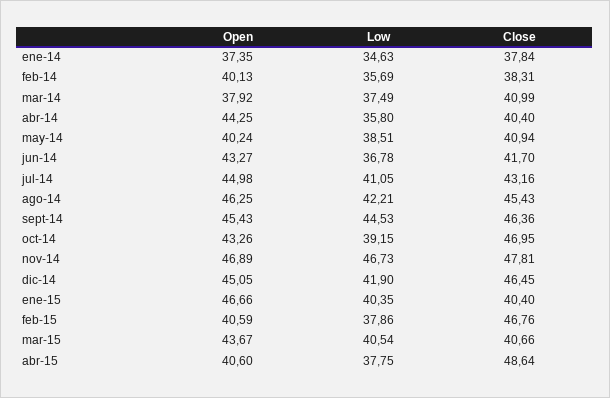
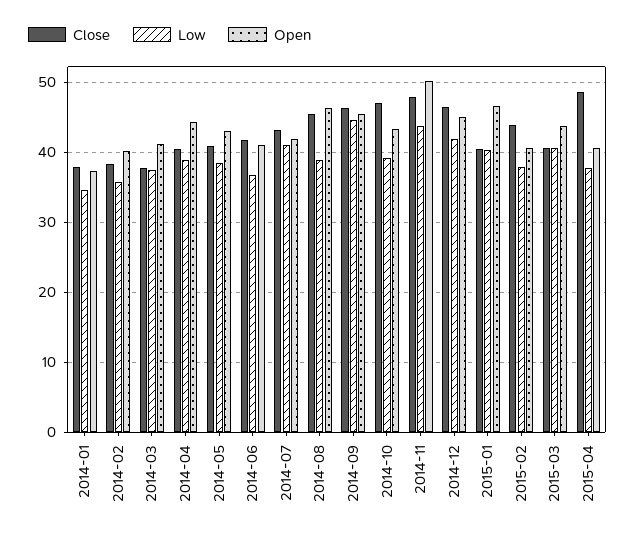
  {
    "Open": {
      "ene-14": 37.35,
      "feb-14": 40.13,
-     "mar-14": 37.92,
+     "mar-14": 41,
      "abr-14": 44.25,
-     "may-14": 40.24,
+     "may-14": 43,
-     "jun-14": 43.27,
+     "jun-14": 41,
-     "jul-14": 44.98,
+     "jul-14": 42,
      "ago-14": 46.25,
      "sept-14": 45.43,
      "oct-14": 43.26,
-     "nov-14": 46.89,
+     "nov-14": 50,
      "dic-14": 45.05,
      "ene-15": 46.66,
      "feb-15": 40.59,
      "mar-15": 43.67,
      "abr-15": 40.6
    },
    "Low": {
      "ene-14": 34.63,
      "feb-14": 35.69,
      "mar-14": 37.49,
-     "abr-14": 35.8,
+     "abr-14": 39,
      "may-14": 38.51,
      "jun-14": 36.78,
      "jul-14": 41.05,
-     "ago-14": 42.21,
+     "ago-14": 39,
      "sept-14": 44.53,
      "oct-14": 39.15,
-     "nov-14": 46.73,
+     "nov-14": 44,
      "dic-14": 41.9,
      "ene-15": 40.35,
      "feb-15": 37.86,
      "mar-15": 40.54,
      "abr-15": 37.75
    },
    "Close": {
      "ene-14": 37.84,
      "feb-14": 38.31,
-     "mar-14": 40.99,
+     "mar-14": 38,
      "abr-14": 40.4,
      "may-14": 40.94,
      "jun-14": 41.7,
      "jul-14": 43.16,
      "ago-14": 45.43,
      "sept-14": 46.36,
      "oct-14": 46.95,
      "nov-14": 47.81,
      "dic-14": 46.45,
      "ene-15": 40.4,
-     "feb-15": 46.76,
+     "feb-15": 44,
      "mar-15": 40.66,
      "abr-15": 48.64
    }
  }

